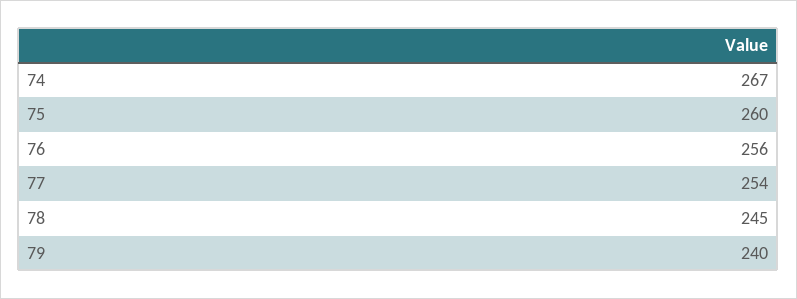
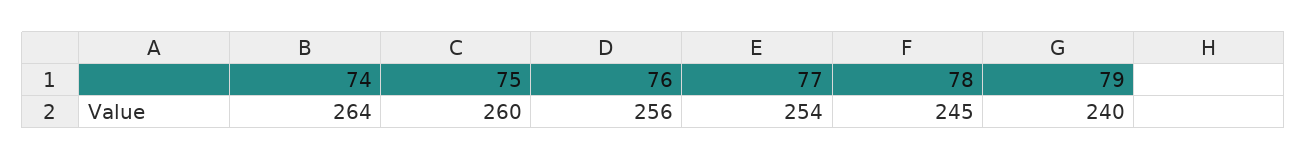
  {
-   "74": 267,
+   "74": 264,
    "75": 260,
    "76": 256,
    "77": 254,
    "78": 245,
    "79": 240
  }

